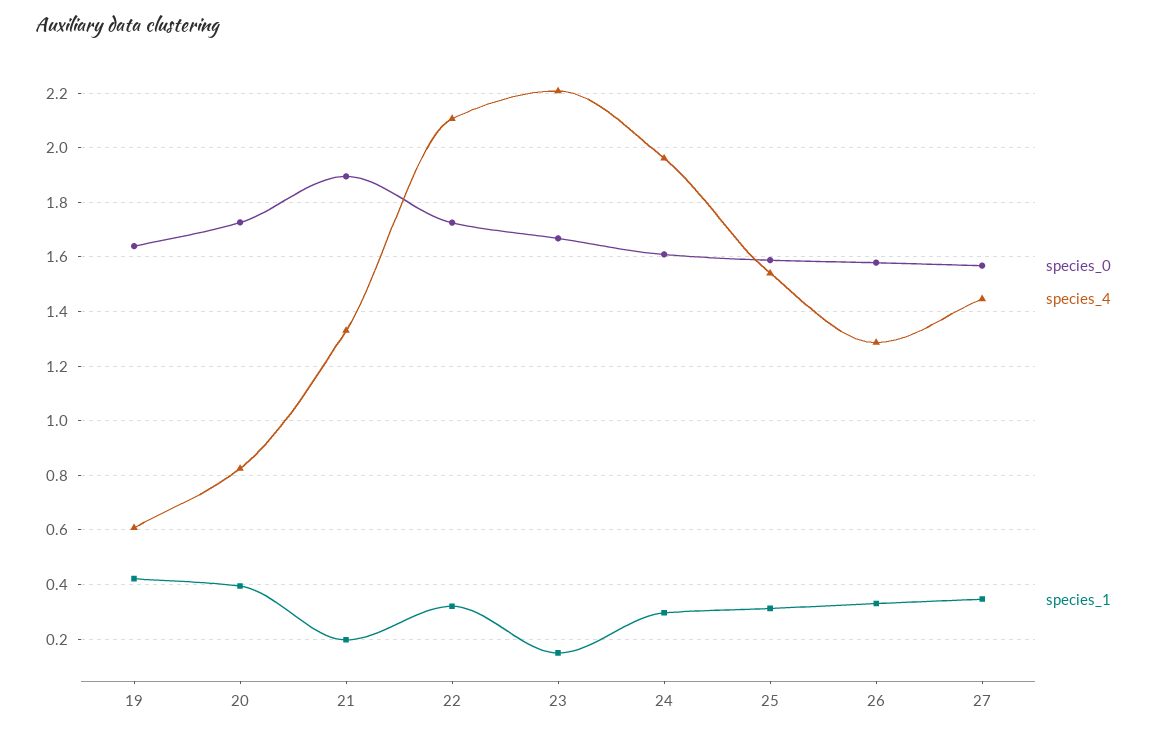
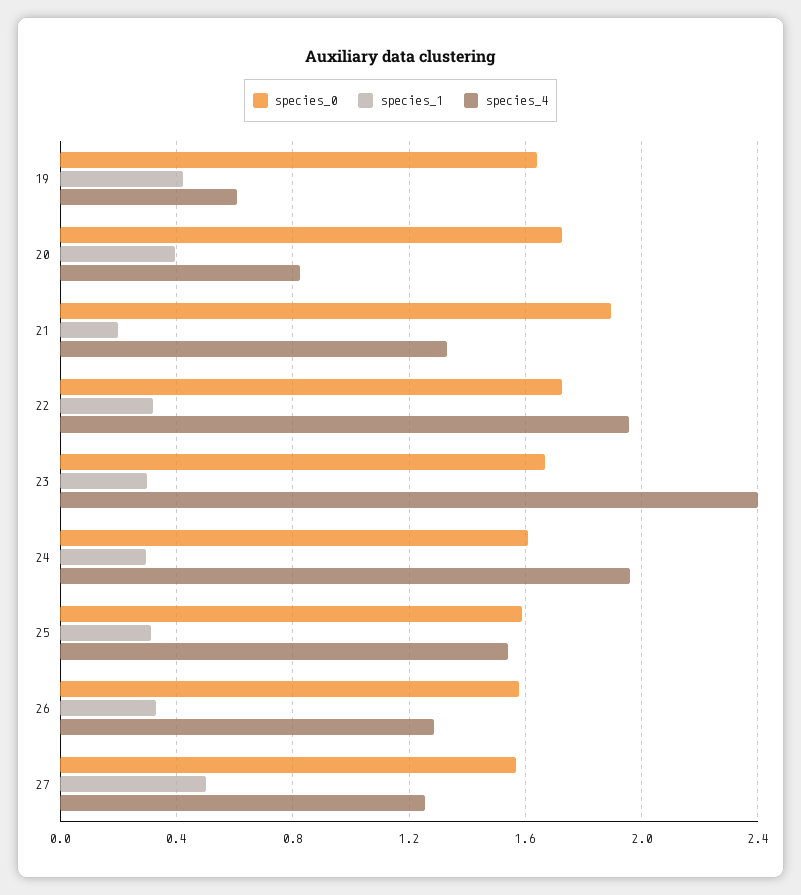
  {
    "species_0": {
      "19": 1.65,
      "20": 1.725,
      "21": 1.9,
      "22": 1.725,
      "23": 1.675,
      "24": 1.6,
      "25": 1.6,
      "26": 1.575,
      "27": 1.575
    },
    "species_4": {
      "19": 0.6,
      "20": 0.825,
      "21": 1.325,
-     "22": 2.1,
+     "22": 1.95,
-     "23": 2.2,
+     "23": 2.4,
      "24": 1.95,
      "25": 1.55,
      "26": 1.275,
-     "27": 1.45
+     "27": 1.25
    },
    "species_1": {
      "19": 0.425,
      "20": 0.4,
      "21": 0.2,
      "22": 0.325,
-     "23": 0.15,
+     "23": 0.3,
      "24": 0.3,
      "25": 0.325,
      "26": 0.325,
-     "27": 0.35
+     "27": 0.5
    }
  }

